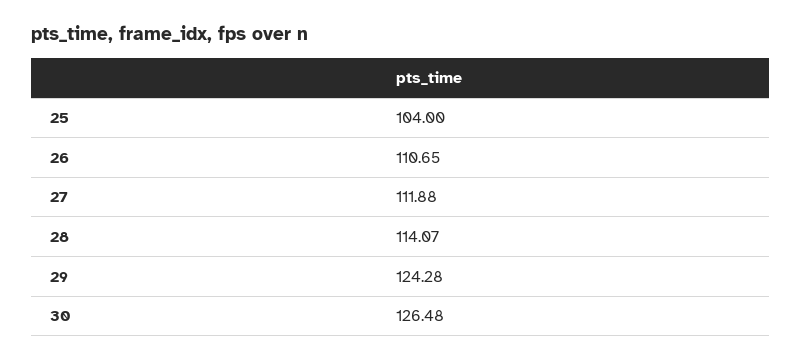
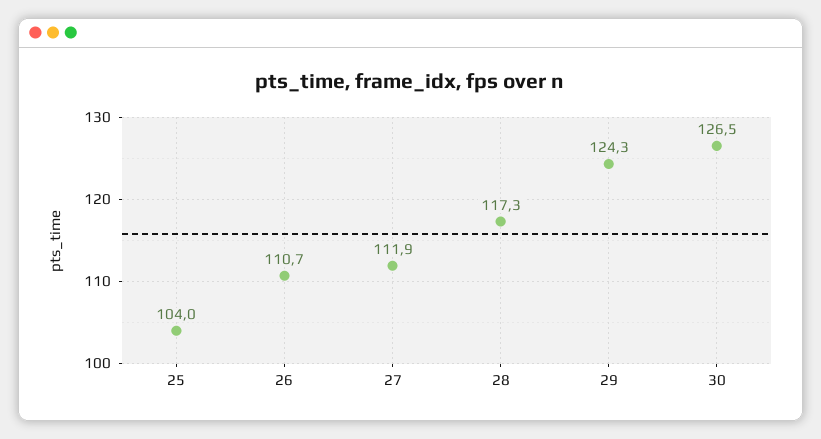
  {
    "25": 104,
    "26": 110.65,
    "27": 111.88,
-   "28": 114.07,
+   "28": 117.3,
    "29": 124.28,
    "30": 126.48
  }

